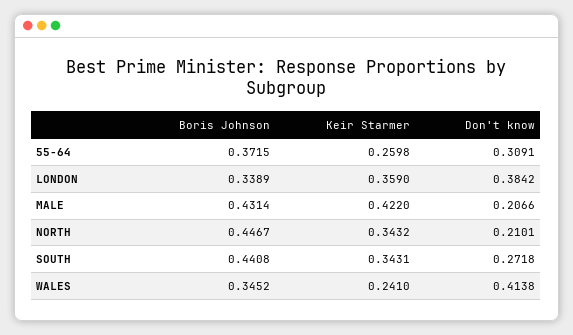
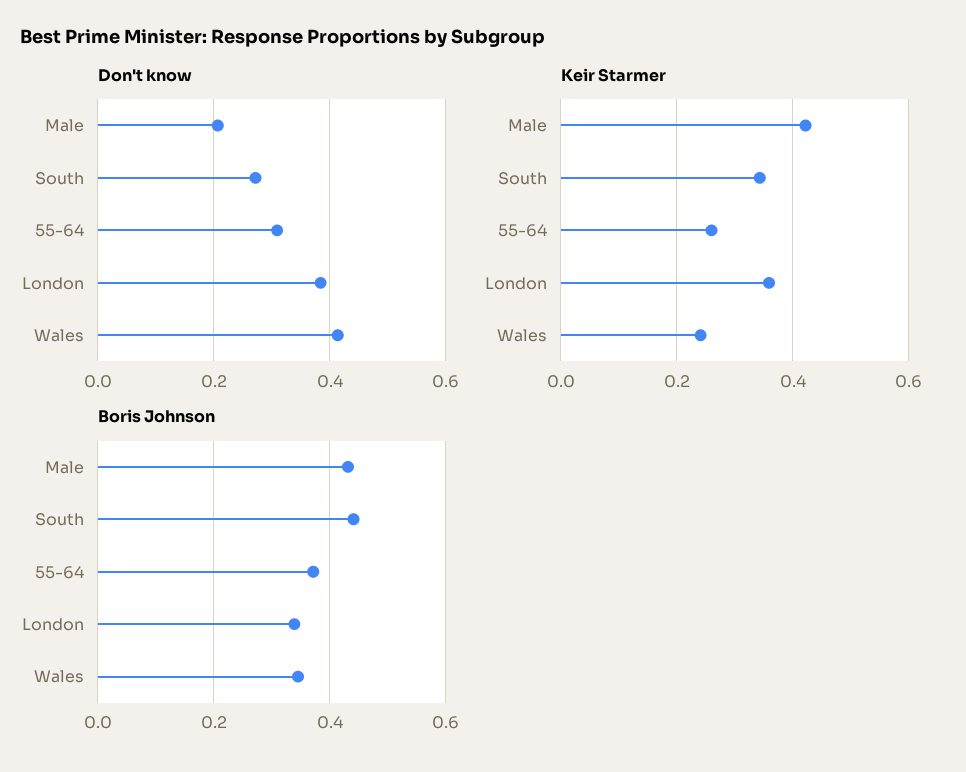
  {
    "Boris Johnson": {
      "55-64": 0.3715,
      "LONDON": 0.3389,
      "MALE": 0.4314,
-     "NORTH": 0.4467,
      "SOUTH": 0.4408,
      "WALES": 0.3452
    },
    "Keir Starmer": {
      "55-64": 0.2598,
      "LONDON": 0.359,
      "MALE": 0.422,
-     "NORTH": 0.3432,
      "SOUTH": 0.3431,
      "WALES": 0.241
    },
    "Don't know": {
      "55-64": 0.3091,
      "LONDON": 0.3842,
      "MALE": 0.2066,
-     "NORTH": 0.2101,
      "SOUTH": 0.2718,
      "WALES": 0.4138
    }
  }

